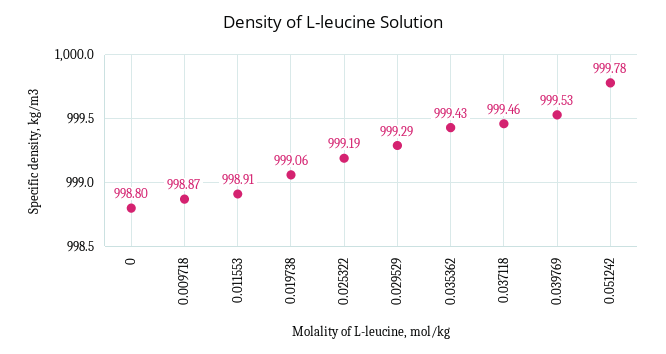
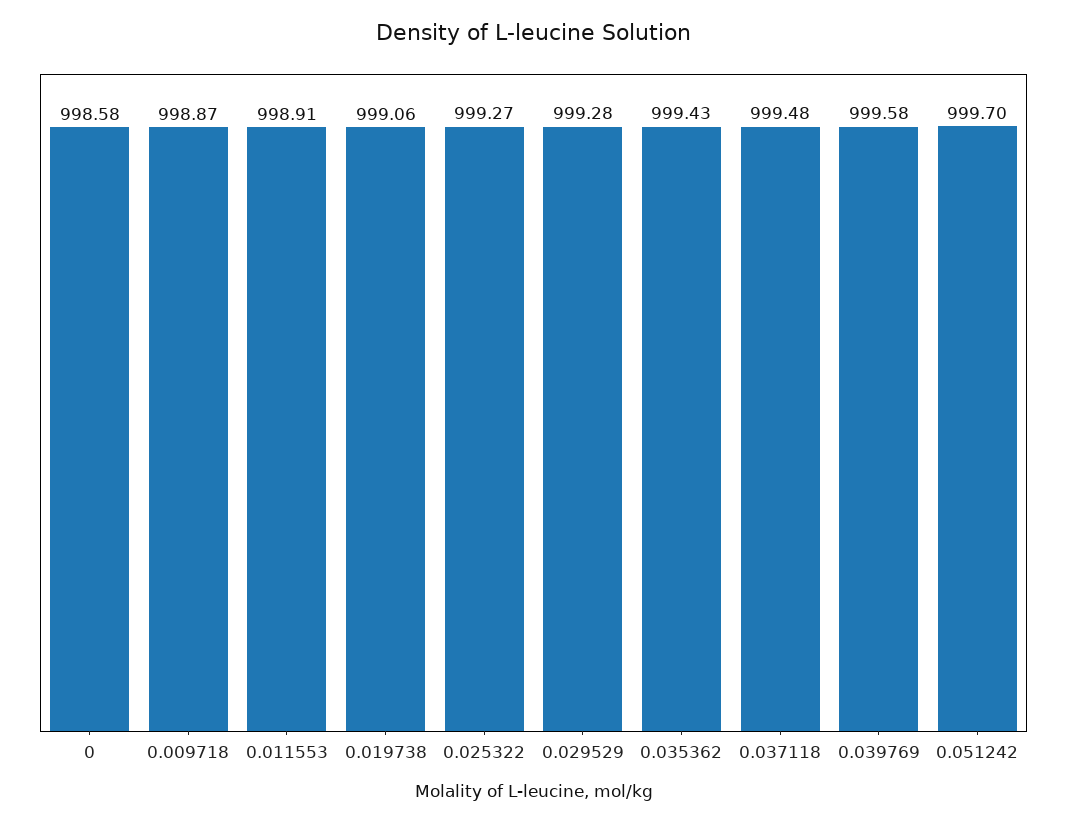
  {
-   "0": 998.8,
+   "0": 998.58,
    "0.009718": 998.87,
    "0.011553": 998.91,
    "0.019738": 999.06,
-   "0.025322": 999.19,
+   "0.025322": 999.27,
-   "0.029529": 999.29,
+   "0.029529": 999.28,
    "0.035362": 999.43,
-   "0.037118": 999.46,
+   "0.037118": 999.48,
-   "0.039769": 999.53,
+   "0.039769": 999.58,
-   "0.051242": 999.78
+   "0.051242": 999.7
  }

